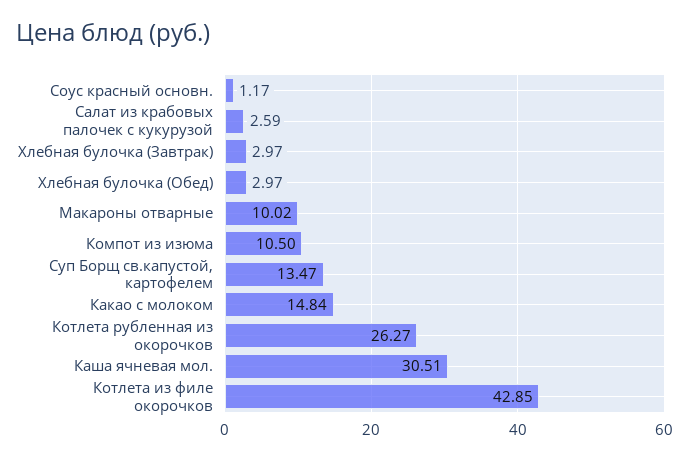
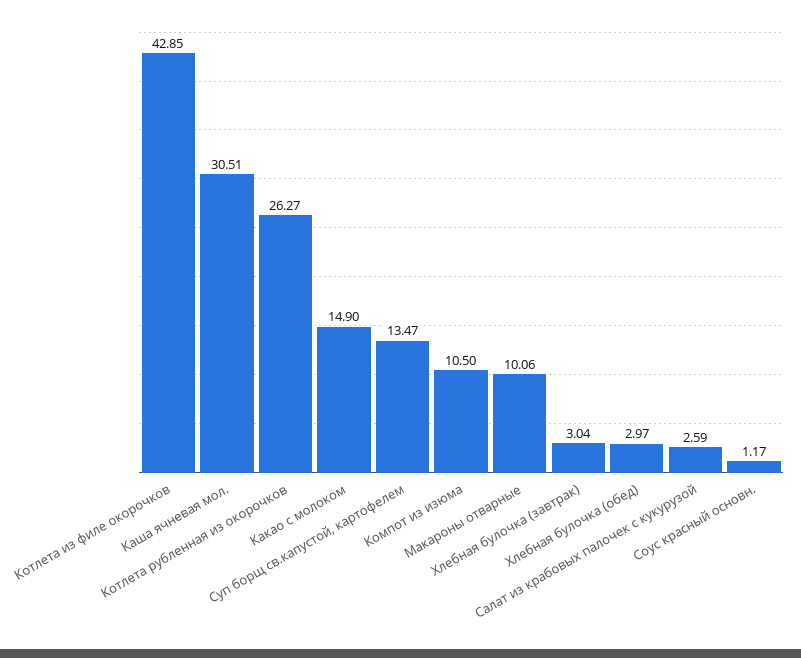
  {
    "Соус красный основн.": 1.17,
    "Салат из крабовых палочек с кукурузой": 2.59,
-   "Хлебная булочка (Завтрак)": 2.97,
+   "Хлебная булочка (Завтрак)": 3.04,
    "Хлебная булочка (Обед)": 2.97,
-   "Макароны отварные": 10.02,
+   "Макароны отварные": 10.06,
    "Компот из изюма": 10.5,
    "Суп Борщ св.капустой, картофелем": 13.47,
-   "Какао с молоком": 14.84,
+   "Какао с молоком": 14.9,
    "Котлета рубленная из окорочков": 26.27,
    "Каша ячневая мол.": 30.51,
    "Котлета из филе окорочков": 42.85
  }

